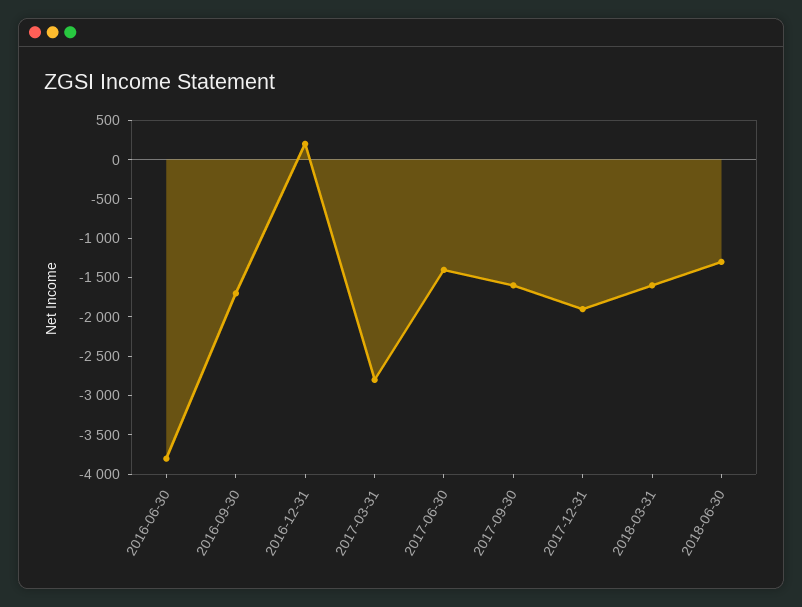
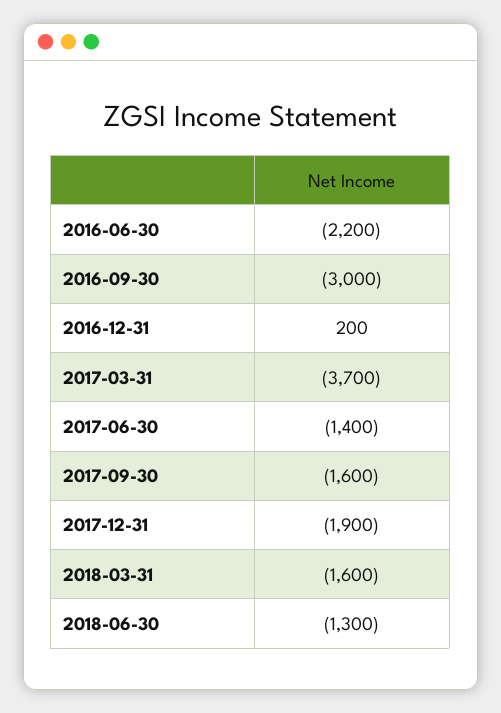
  {
-   "2016-06-30": -3750,
+   "2016-06-30": -2200,
-   "2016-09-30": -1750,
+   "2016-09-30": -3000,
    "2016-12-31": 200,
-   "2017-03-31": -2750,
+   "2017-03-31": -3700,
    "2017-06-30": -1400,
    "2017-09-30": -1600,
    "2017-12-31": -1900,
    "2018-03-31": -1600,
    "2018-06-30": -1300
  }

